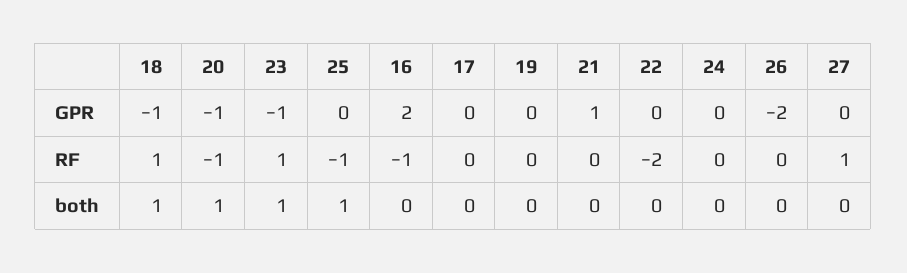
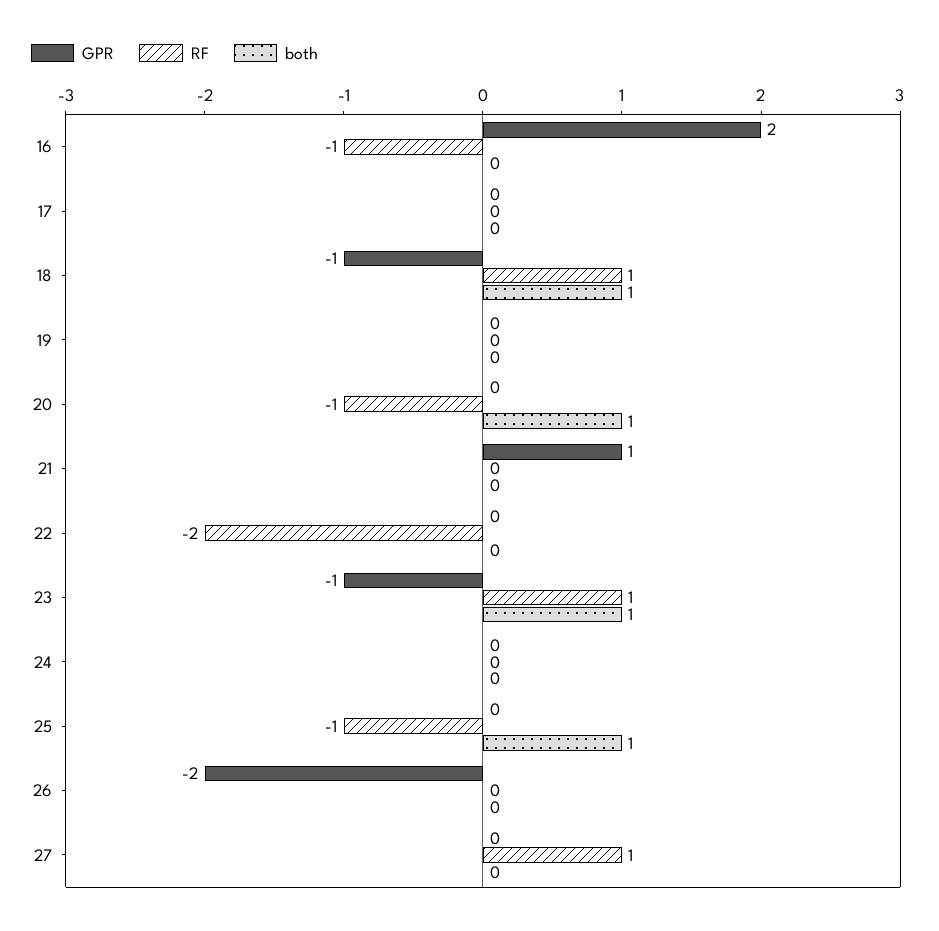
  {
    "GPR": {
      "18": -1,
-     "20": -1,
+     "20": 0,
      "23": -1,
      "25": 0,
      "16": 2,
      "17": 0,
      "19": 0,
      "21": 1,
      "22": 0,
      "24": 0,
      "26": -2,
      "27": 0
    },
    "RF": {
      "18": 1,
      "20": -1,
      "23": 1,
      "25": -1,
      "16": -1,
      "17": 0,
      "19": 0,
      "21": 0,
      "22": -2,
      "24": 0,
      "26": 0,
      "27": 1
    },
    "both": {
      "18": 1,
      "20": 1,
      "23": 1,
      "25": 1,
      "16": 0,
      "17": 0,
      "19": 0,
      "21": 0,
      "22": 0,
      "24": 0,
      "26": 0,
      "27": 0
    }
  }

